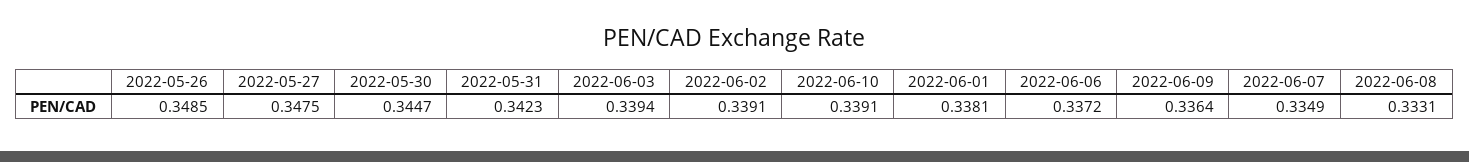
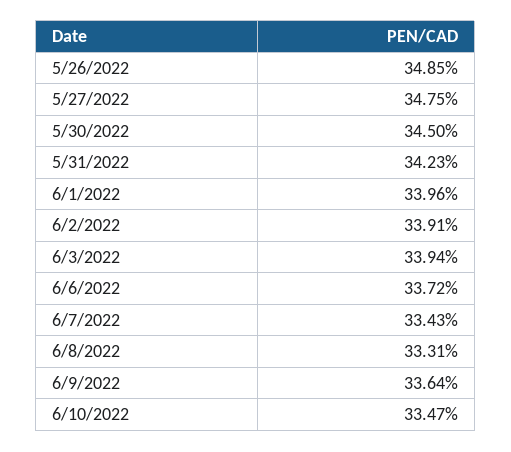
  {
    "2022-05-26": 0.3485,
    "2022-05-27": 0.3475,
-   "2022-05-30": 0.3447,
+   "2022-05-30": 0.345,
    "2022-05-31": 0.3423,
    "2022-06-03": 0.3394,
    "2022-06-02": 0.3391,
-   "2022-06-10": 0.3391,
+   "2022-06-10": 0.3347,
-   "2022-06-01": 0.3381,
+   "2022-06-01": 0.3396,
    "2022-06-06": 0.3372,
    "2022-06-09": 0.3364,
-   "2022-06-07": 0.3349,
+   "2022-06-07": 0.3343,
    "2022-06-08": 0.3331
  }

